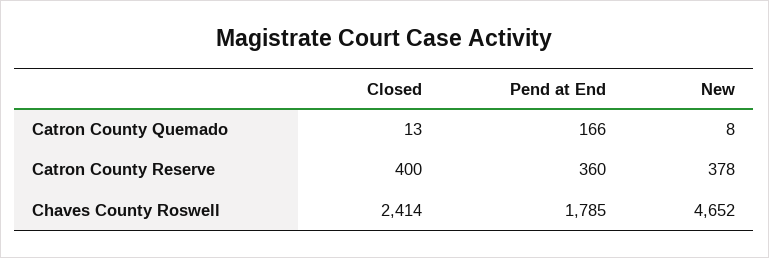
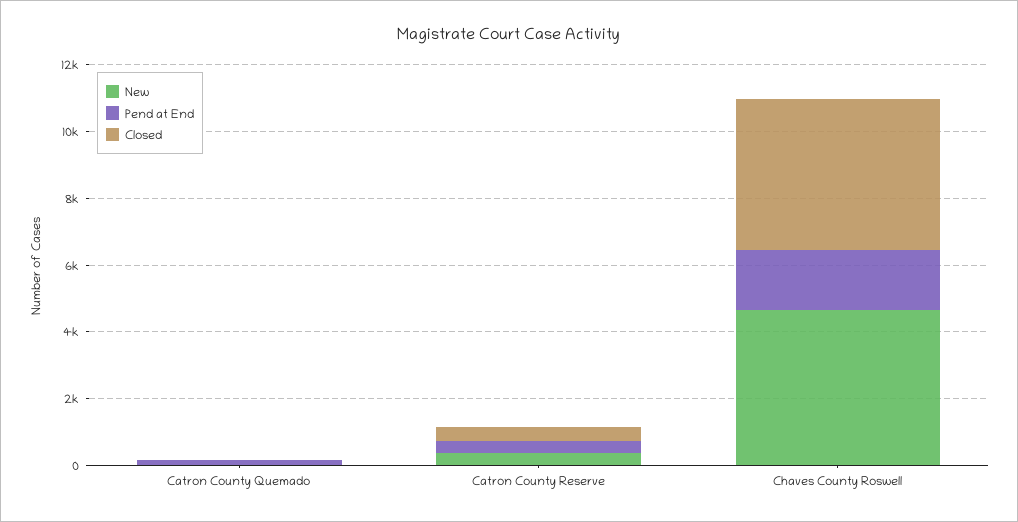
  {
    "Closed": {
      "Catron County Quemado": 13,
      "Catron County Reserve": 400,
-     "Chaves County Roswell": 2414
+     "Chaves County Roswell": 4500
    },
    "Pend at End": {
      "Catron County Quemado": 166,
      "Catron County Reserve": 360,
      "Chaves County Roswell": 1785
    },
    "New": {
      "Catron County Quemado": 8,
      "Catron County Reserve": 378,
      "Chaves County Roswell": 4652
    }
  }

